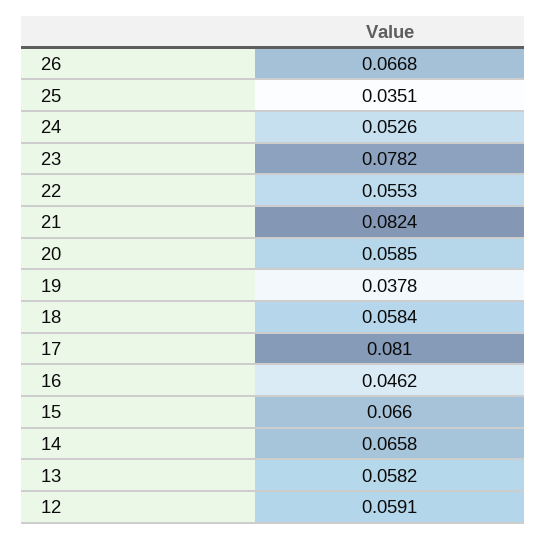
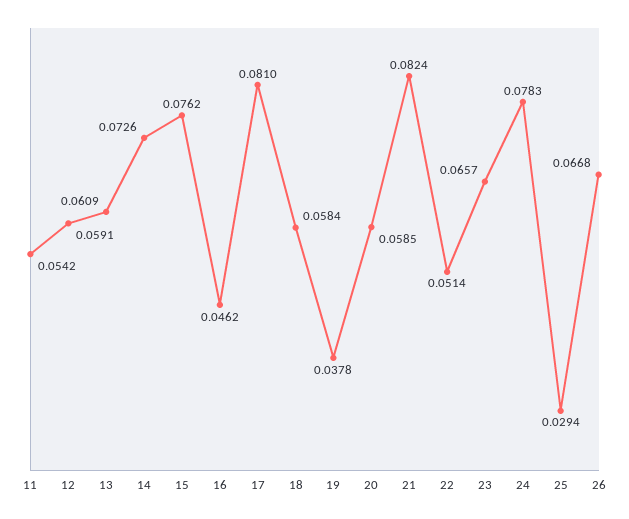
  {
    "26": 0.0668,
-   "25": 0.0351,
+   "25": 0.0294,
-   "24": 0.0526,
+   "24": 0.0783,
-   "23": 0.0782,
+   "23": 0.0657,
-   "22": 0.0553,
+   "22": 0.0514,
    "21": 0.0824,
    "20": 0.0585,
    "19": 0.0378,
    "18": 0.0584,
    "17": 0.081,
    "16": 0.0462,
-   "15": 0.066,
+   "15": 0.0762,
-   "14": 0.0658,
+   "14": 0.0726,
-   "13": 0.0582,
+   "13": 0.0609,
-   "12": 0.0591
+   "12": 0.0591,
+   "11": 0.0542
  }

